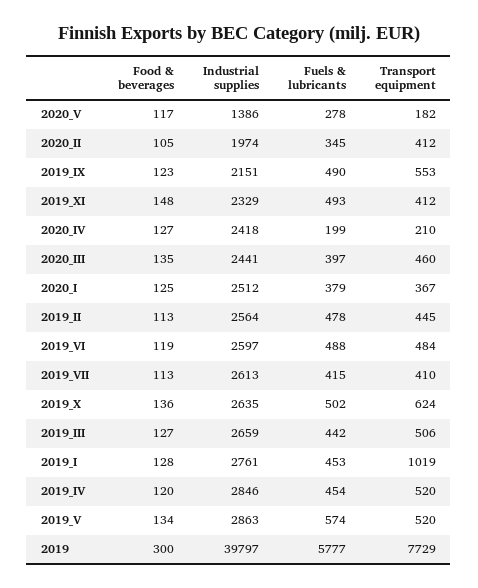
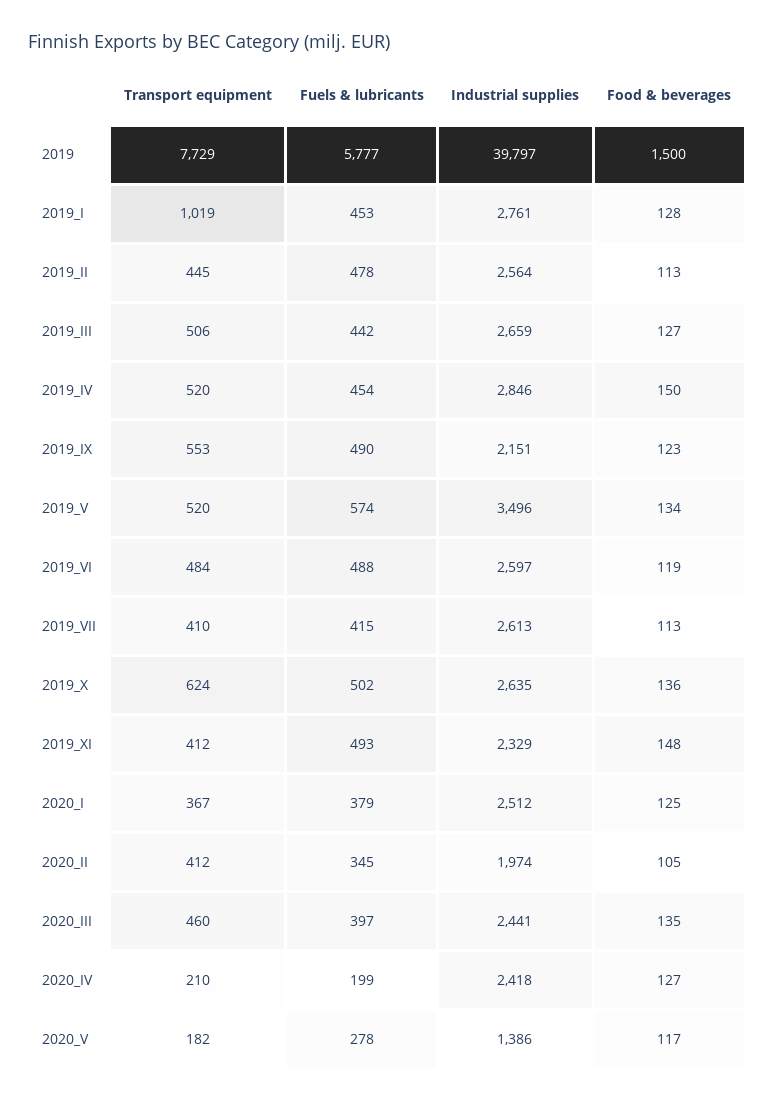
  {
    "Food & beverages": {
      "2020_V": 117,
      "2020_II": 105,
      "2019_IX": 123,
      "2019_XI": 148,
      "2020_IV": 127,
      "2020_III": 135,
      "2020_I": 125,
      "2019_II": 113,
      "2019_VI": 119,
      "2019_VII": 113,
      "2019_X": 136,
      "2019_III": 127,
      "2019_I": 128,
-     "2019_IV": 120,
+     "2019_IV": 150,
      "2019_V": 134,
-     "2019": 300
+     "2019": 1500
    },
    "Industrial supplies": {
      "2020_V": 1386,
      "2020_II": 1974,
      "2019_IX": 2151,
      "2019_XI": 2329,
      "2020_IV": 2418,
      "2020_III": 2441,
      "2020_I": 2512,
      "2019_II": 2564,
      "2019_VI": 2597,
      "2019_VII": 2613,
      "2019_X": 2635,
      "2019_III": 2659,
      "2019_I": 2761,
      "2019_IV": 2846,
-     "2019_V": 2863,
+     "2019_V": 3496,
      "2019": 39797
    },
    "Fuels & lubricants": {
      "2020_V": 278,
      "2020_II": 345,
      "2019_IX": 490,
      "2019_XI": 493,
      "2020_IV": 199,
      "2020_III": 397,
      "2020_I": 379,
      "2019_II": 478,
      "2019_VI": 488,
      "2019_VII": 415,
      "2019_X": 502,
      "2019_III": 442,
      "2019_I": 453,
      "2019_IV": 454,
      "2019_V": 574,
      "2019": 5777
    },
    "Transport equipment": {
      "2020_V": 182,
      "2020_II": 412,
      "2019_IX": 553,
      "2019_XI": 412,
      "2020_IV": 210,
      "2020_III": 460,
      "2020_I": 367,
      "2019_II": 445,
      "2019_VI": 484,
      "2019_VII": 410,
      "2019_X": 624,
      "2019_III": 506,
      "2019_I": 1019,
      "2019_IV": 520,
      "2019_V": 520,
      "2019": 7729
    }
  }

